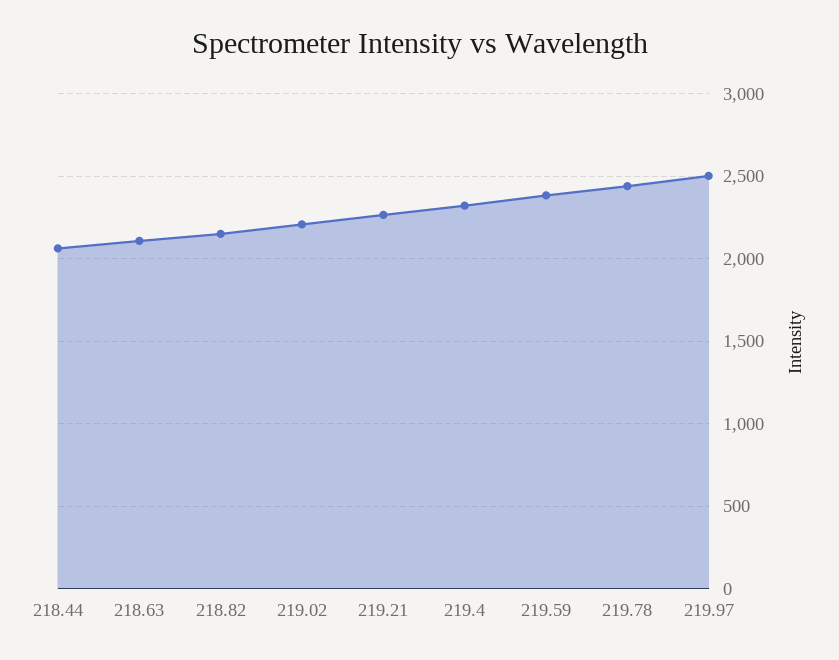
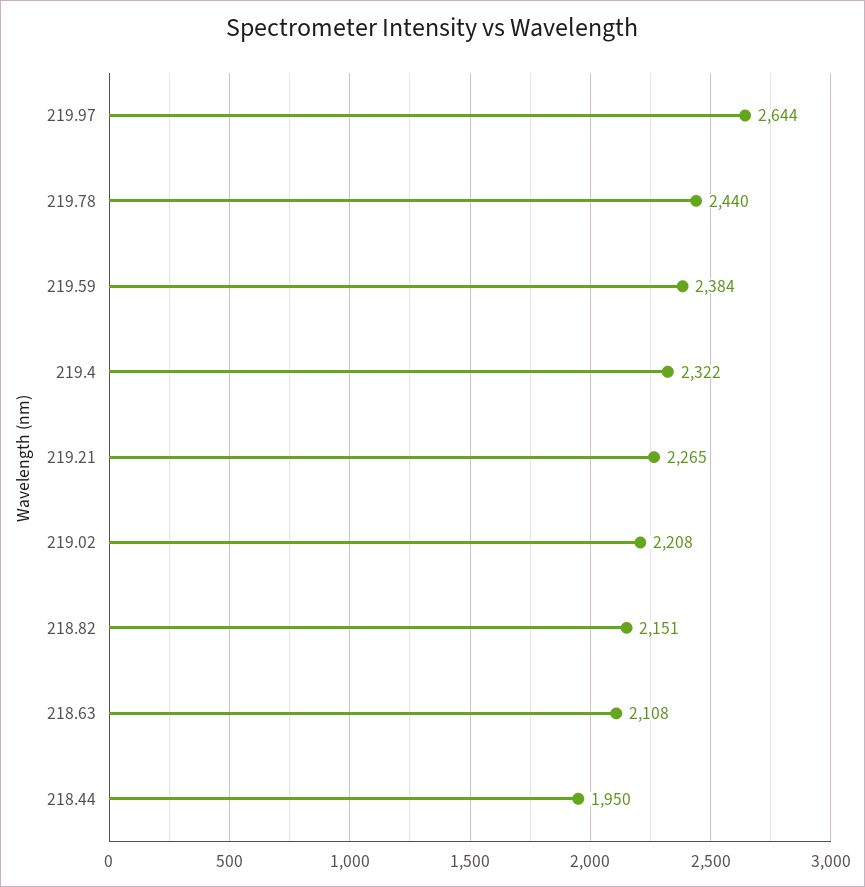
  {
-   "218.44": 2050,
+   "218.44": 1950,
    "218.63": 2108,
    "218.82": 2151,
    "219.02": 2208,
    "219.21": 2265,
    "219.4": 2322,
    "219.59": 2384,
    "219.78": 2440,
-   "219.97": 2500
+   "219.97": 2644
  }

